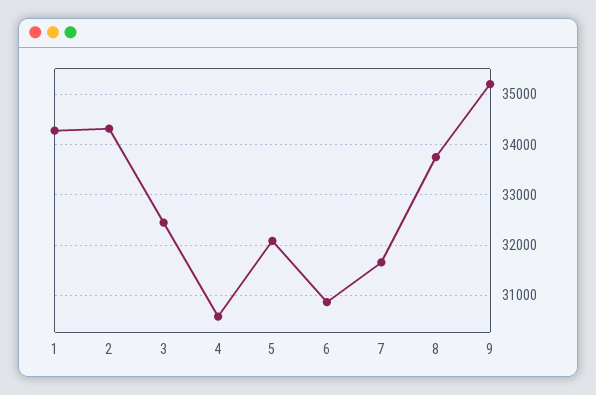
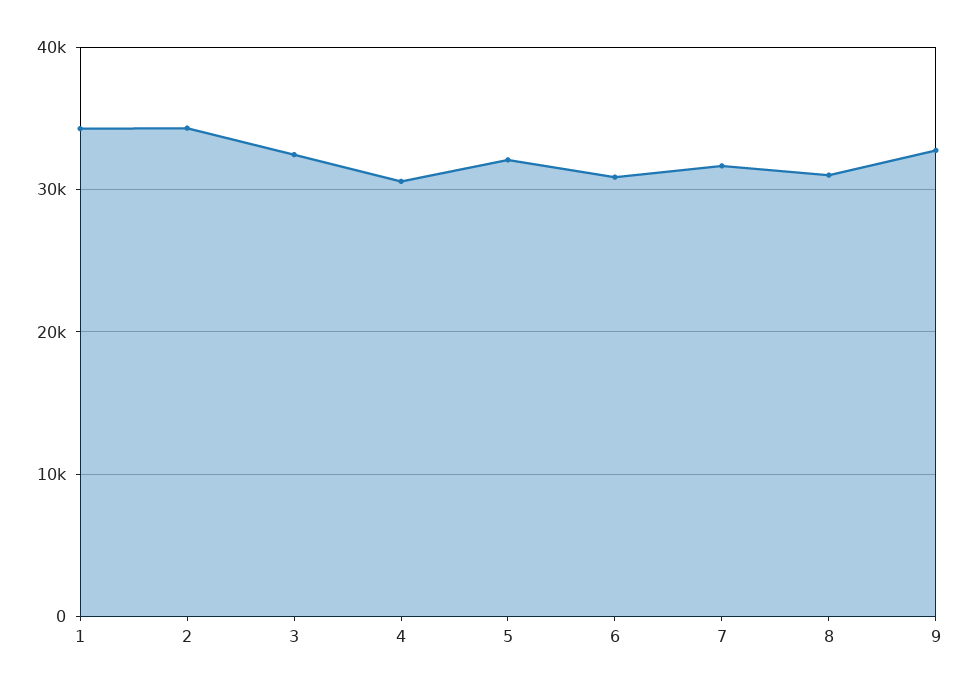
  {
    "1": 34200,
    "2": 34400,
    "3": 32400,
    "4": 30600,
    "5": 32000,
    "6": 30800,
    "7": 31600,
-   "8": 33800,
+   "8": 31000,
-   "9": 35200
+   "9": 33000
  }

